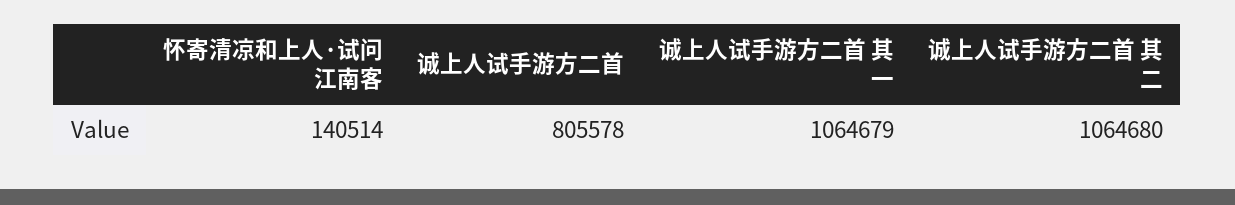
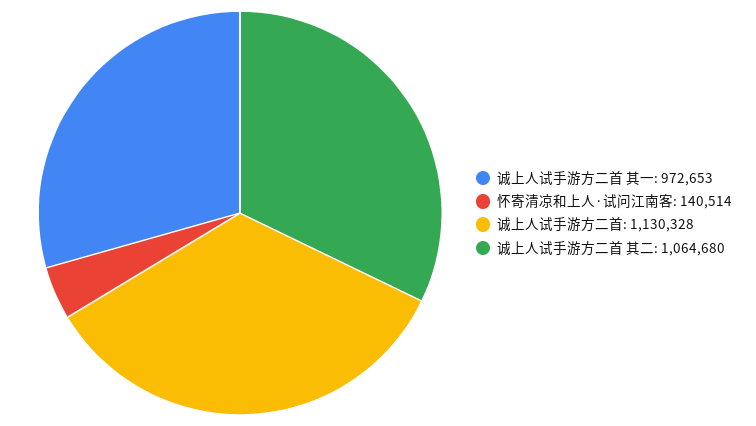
  {
    "怀寄清凉和上人·试问江南客": 140514,
-   "诚上人试手游方二首": 805578,
+   "诚上人试手游方二首": 1130328,
-   "诚上人试手游方二首 其一": 1064679,
+   "诚上人试手游方二首 其一": 972653,
    "诚上人试手游方二首 其二": 1064680
  }

